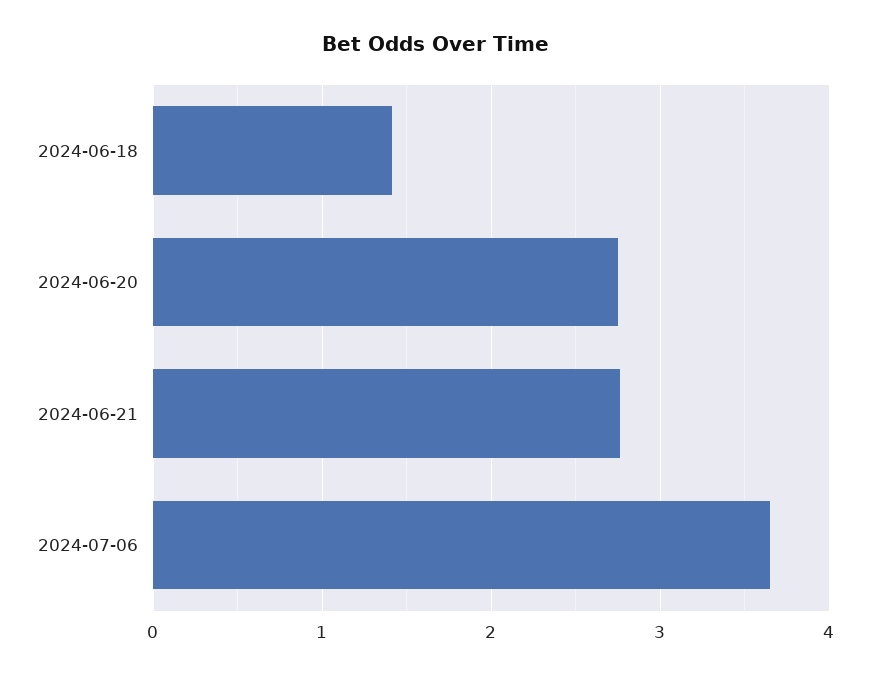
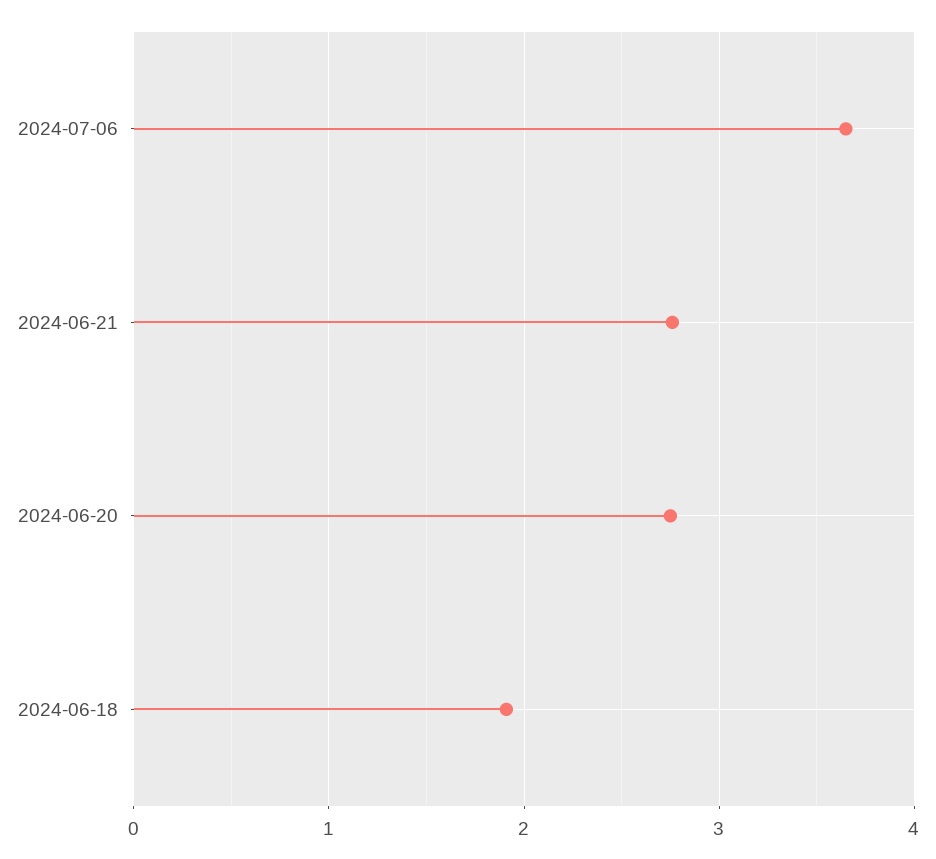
  {
-   "2024-06-18": 1.4,
+   "2024-06-18": 1.9,
    "2024-06-20": 2.8,
    "2024-06-21": 2.8,
    "2024-07-06": 3.7
  }

